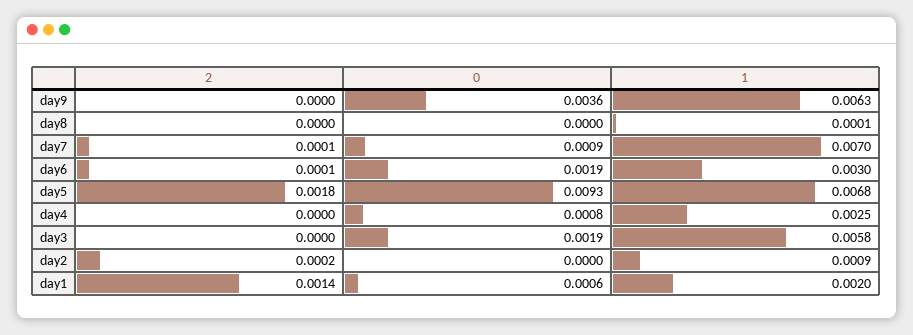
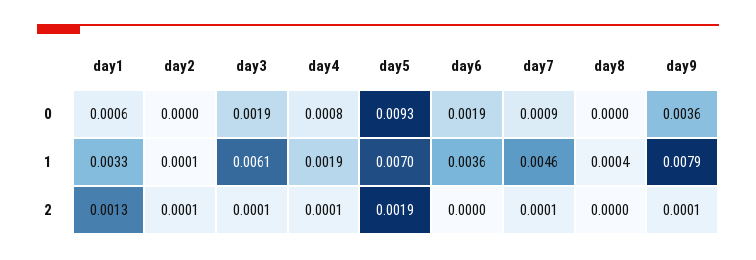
  {
    "2": {
-     "day9": 0,
+     "day9": 0.0001,
      "day8": 0,
      "day7": 0.0001,
-     "day6": 0.0001,
+     "day6": 0,
-     "day5": 0.0018,
+     "day5": 0.0019,
-     "day4": 0,
+     "day4": 0.0001,
-     "day3": 0,
+     "day3": 0.0001,
-     "day2": 0.0002,
+     "day2": 0.0001,
-     "day1": 0.0014
+     "day1": 0.0013
    },
    "0": {
      "day9": 0.0036,
      "day8": 0,
      "day7": 0.0009,
      "day6": 0.0019,
      "day5": 0.0093,
      "day4": 0.0008,
      "day3": 0.0019,
      "day2": 0,
      "day1": 0.0006
    },
    "1": {
-     "day9": 0.0063,
+     "day9": 0.0079,
-     "day8": 0.0001,
+     "day8": 0.0004,
-     "day7": 0.007,
+     "day7": 0.0046,
-     "day6": 0.003,
+     "day6": 0.0036,
-     "day5": 0.0068,
+     "day5": 0.007,
-     "day4": 0.0025,
+     "day4": 0.0019,
-     "day3": 0.0058,
+     "day3": 0.0061,
-     "day2": 0.0009,
+     "day2": 0.0001,
-     "day1": 0.002
+     "day1": 0.0033
    }
  }

